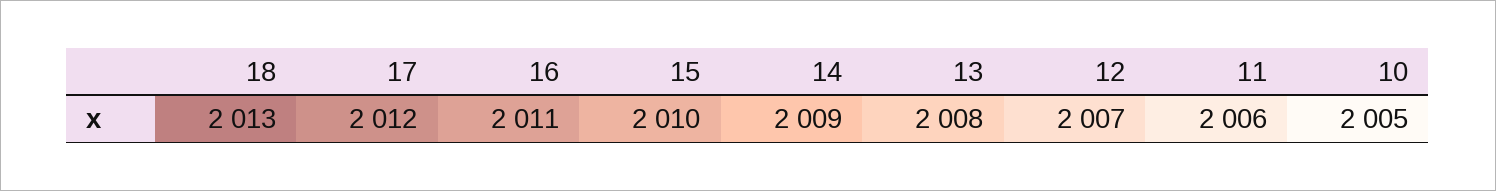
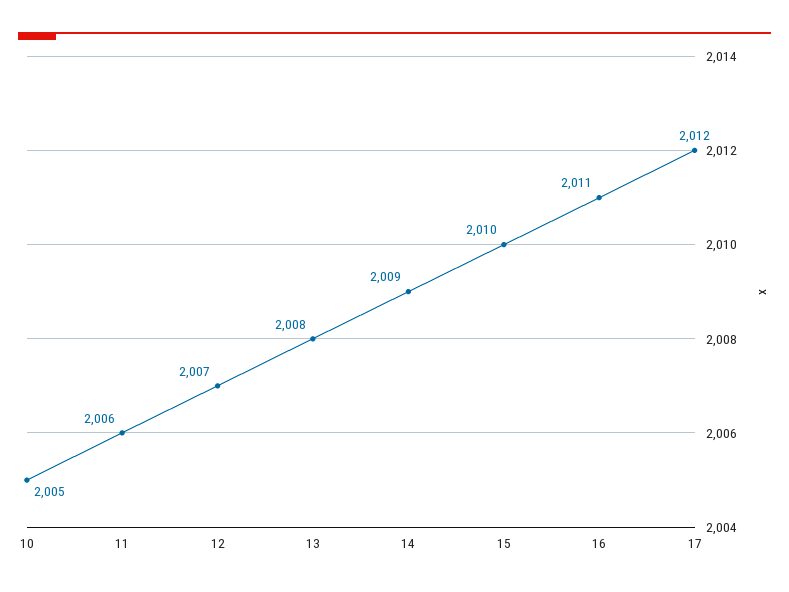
  {
-   "18": 2013,
    "17": 2012,
    "16": 2011,
    "15": 2010,
    "14": 2009,
    "13": 2008,
    "12": 2007,
    "11": 2006,
    "10": 2005
  }

